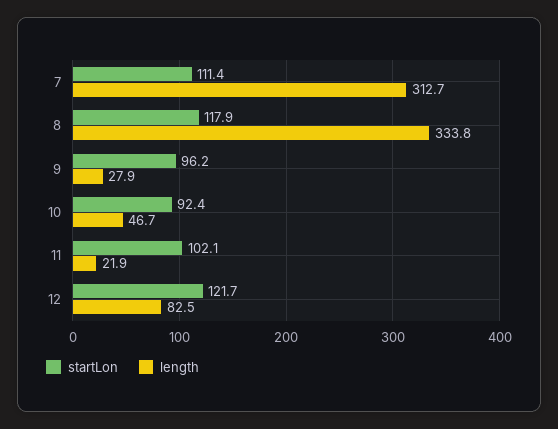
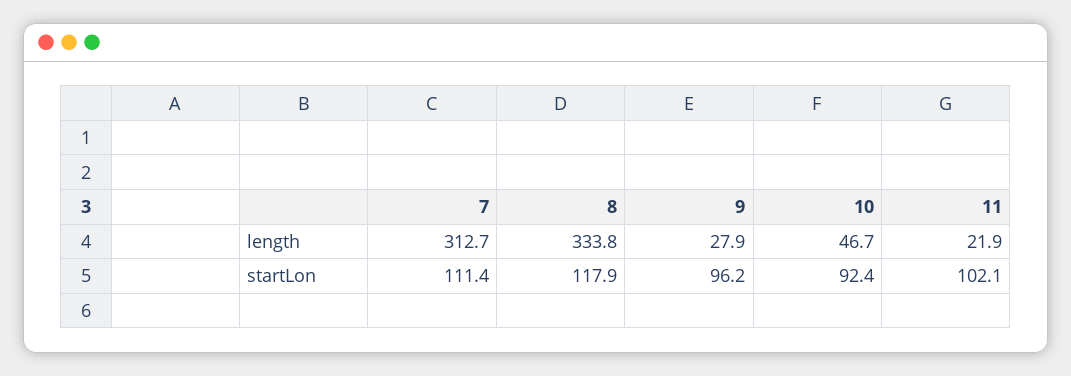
  {
    "startLon": {
      "7": 111.4,
      "8": 117.9,
      "9": 96.2,
      "10": 92.4,
-     "11": 102.1,
+     "11": 102.1
-     "12": 121.7
    },
    "length": {
      "7": 312.7,
      "8": 333.8,
      "9": 27.9,
      "10": 46.7,
-     "11": 21.9,
+     "11": 21.9
-     "12": 82.5
    }
  }

